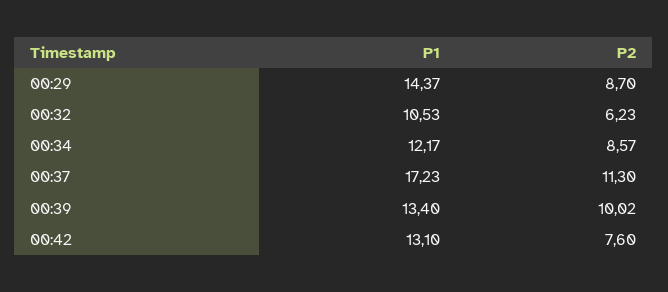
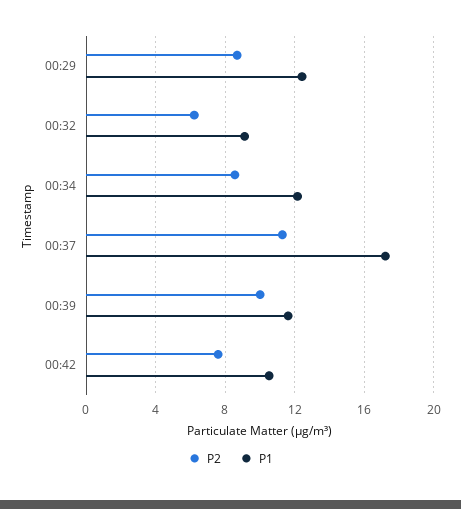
  {
    "P1": {
-     "00:29": 14.37,
+     "00:29": 12.5,
-     "00:32": 10.53,
+     "00:32": 9,
      "00:34": 12.17,
      "00:37": 17.23,
-     "00:39": 13.4,
+     "00:39": 11.5,
-     "00:42": 13.1
+     "00:42": 10.5
    },
    "P2": {
      "00:29": 8.7,
      "00:32": 6.23,
      "00:34": 8.57,
      "00:37": 11.3,
      "00:39": 10.02,
      "00:42": 7.6
    }
  }

